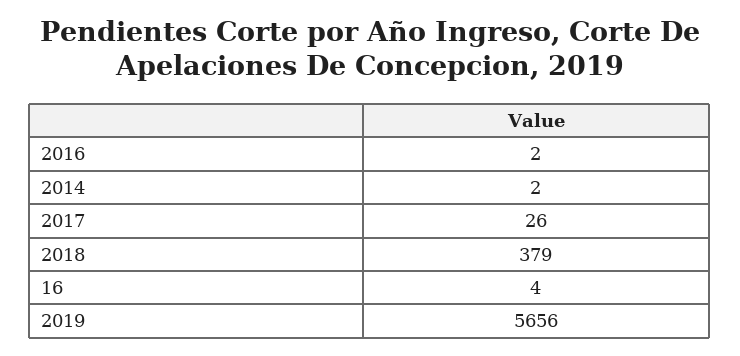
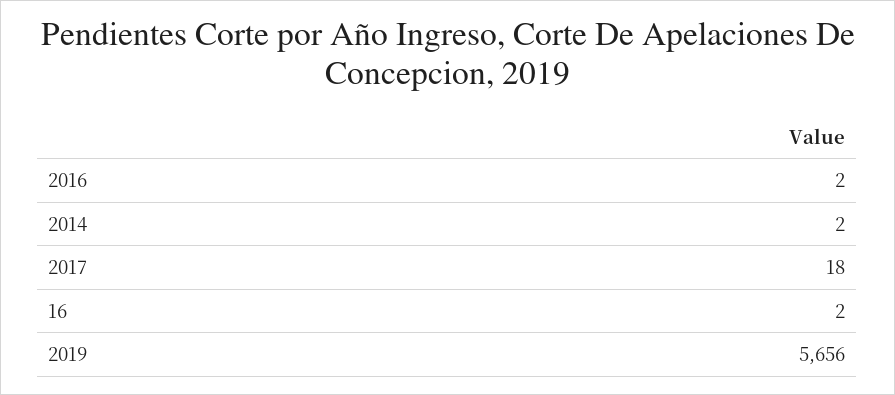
  {
    "2016": 2,
    "2014": 2,
-   "2017": 26,
+   "2017": 18,
-   "2018": 379,
-   "16": 4,
+   "16": 2,
    "2019": 5656
  }

